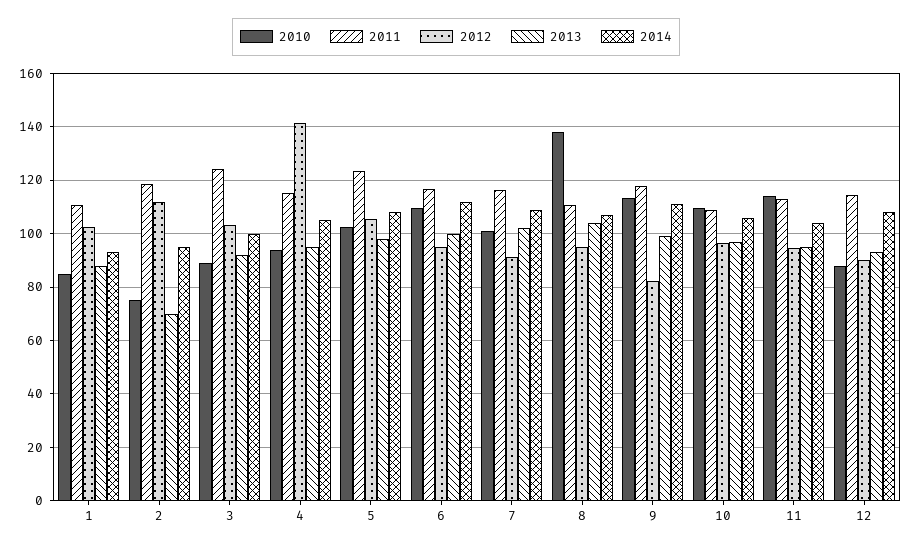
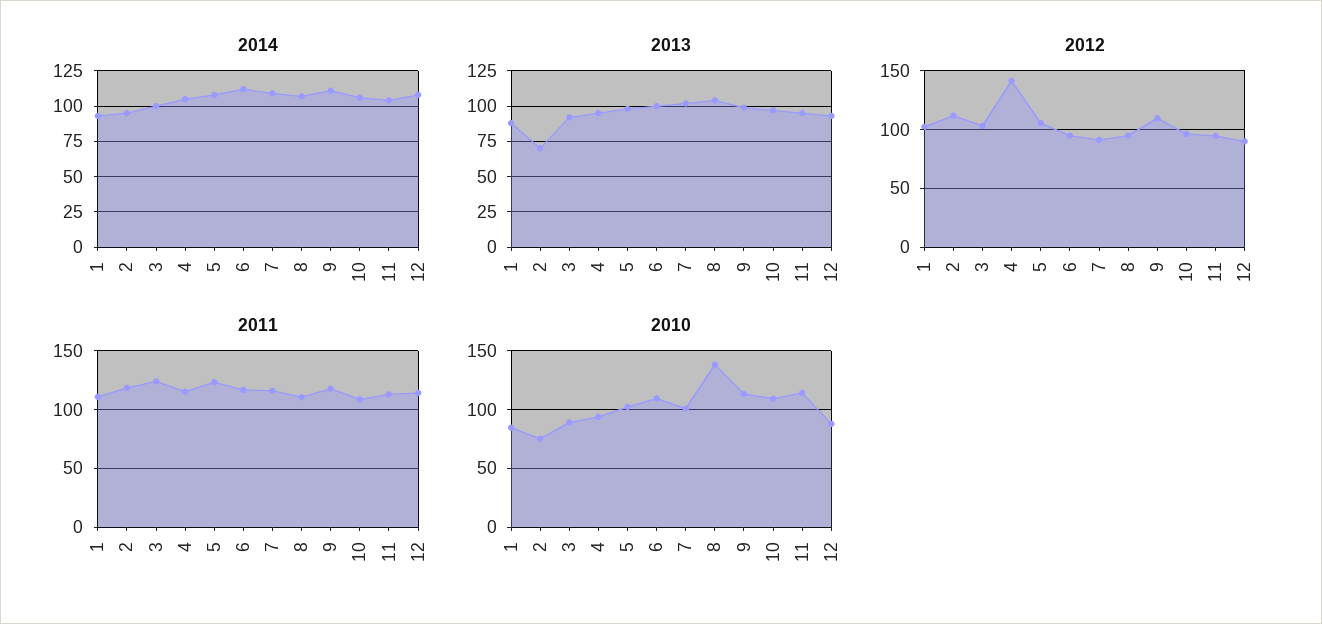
  {
    "2010": {
      "1": 85,
      "2": 75,
      "3": 90,
      "4": 92.5,
      "5": 102.5,
      "6": 110,
      "7": 100,
      "8": 137.5,
      "9": 112.5,
      "10": 110,
      "11": 115,
      "12": 87.5
    },
    "2011": {
      "1": 110,
      "2": 117.5,
      "3": 125,
      "4": 115,
      "5": 122.5,
      "6": 117.5,
      "7": 115,
      "8": 110,
      "9": 117.5,
      "10": 107.5,
      "11": 112.5,
      "12": 115
    },
    "2012": {
      "1": 102.5,
      "2": 112.5,
      "3": 102.5,
      "4": 142.5,
      "5": 105,
      "6": 95,
      "7": 92.5,
      "8": 95,
-     "9": 82.5,
+     "9": 110,
      "10": 97.5,
      "11": 95,
      "12": 90
    },
    "2013": {
      "1": 87.5,
      "2": 70,
      "3": 92.5,
      "4": 95,
      "5": 97.5,
      "6": 100,
      "7": 102.5,
      "8": 105,
      "9": 100,
      "10": 97.5,
      "11": 95,
      "12": 92.5
    },
    "2014": {
      "1": 92.5,
      "2": 95,
      "3": 100,
      "4": 105,
      "5": 107.5,
      "6": 112.5,
      "7": 110,
      "8": 107.5,
      "9": 110,
      "10": 105,
      "11": 105,
      "12": 107.5
    }
  }

